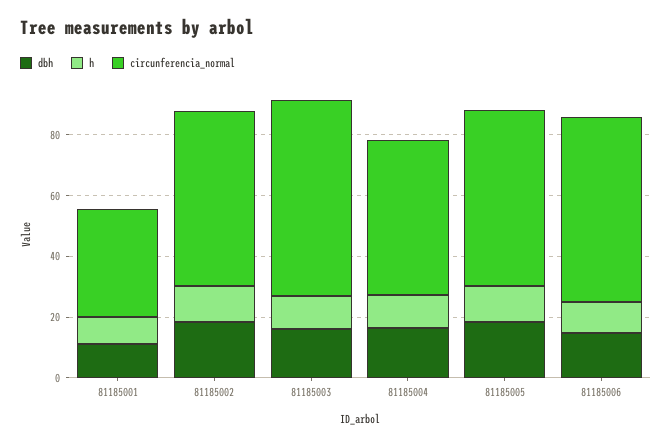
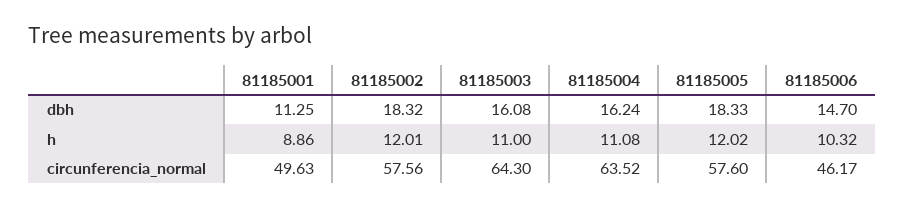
  {
    "dbh": {
      "81185001": 11.25,
      "81185002": 18.32,
      "81185003": 16.08,
      "81185004": 16.24,
      "81185005": 18.33,
      "81185006": 14.7
    },
    "h": {
      "81185001": 8.86,
      "81185002": 12.01,
      "81185003": 11,
      "81185004": 11.08,
      "81185005": 12.02,
      "81185006": 10.32
    },
    "circunferencia_normal": {
-     "81185001": 35,
+     "81185001": 49.63,
      "81185002": 57.56,
      "81185003": 64.3,
-     "81185004": 50,
+     "81185004": 63.52,
      "81185005": 57.6,
-     "81185006": 60
+     "81185006": 46.17
    }
  }

